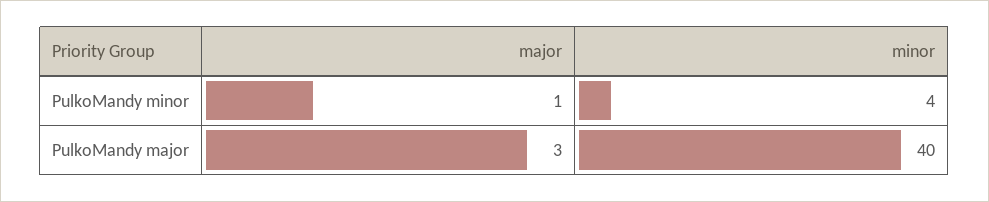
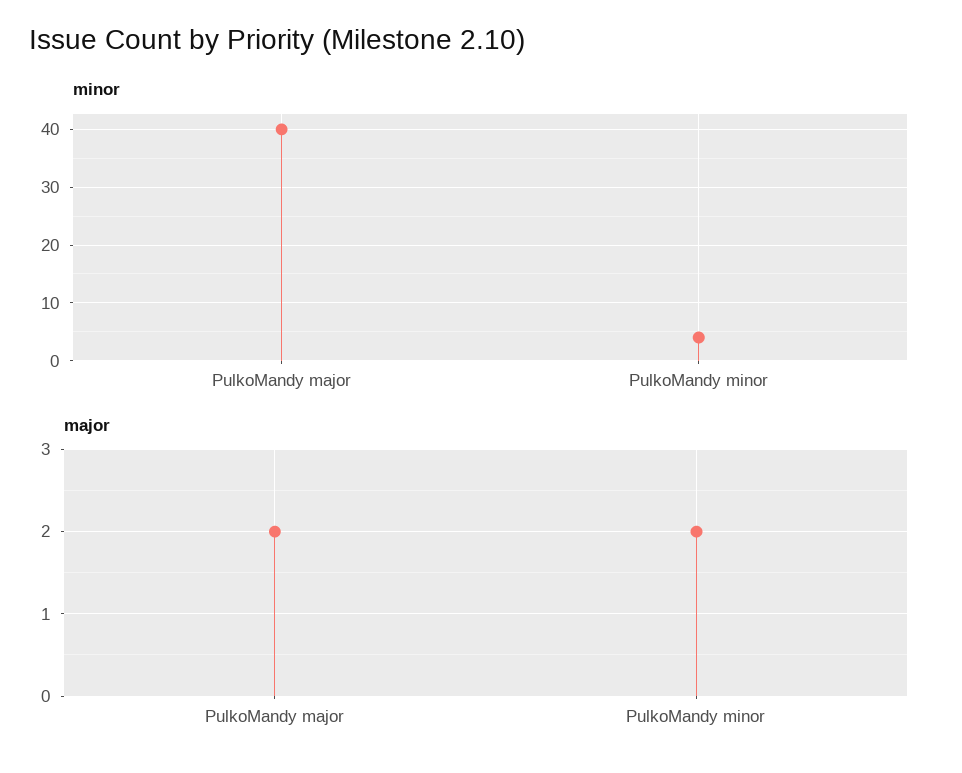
  {
    "major": {
-     "PulkoMandy minor": 1,
+     "PulkoMandy minor": 2,
-     "PulkoMandy major": 3
+     "PulkoMandy major": 2
    },
    "minor": {
      "PulkoMandy minor": 4,
      "PulkoMandy major": 40
    }
  }

